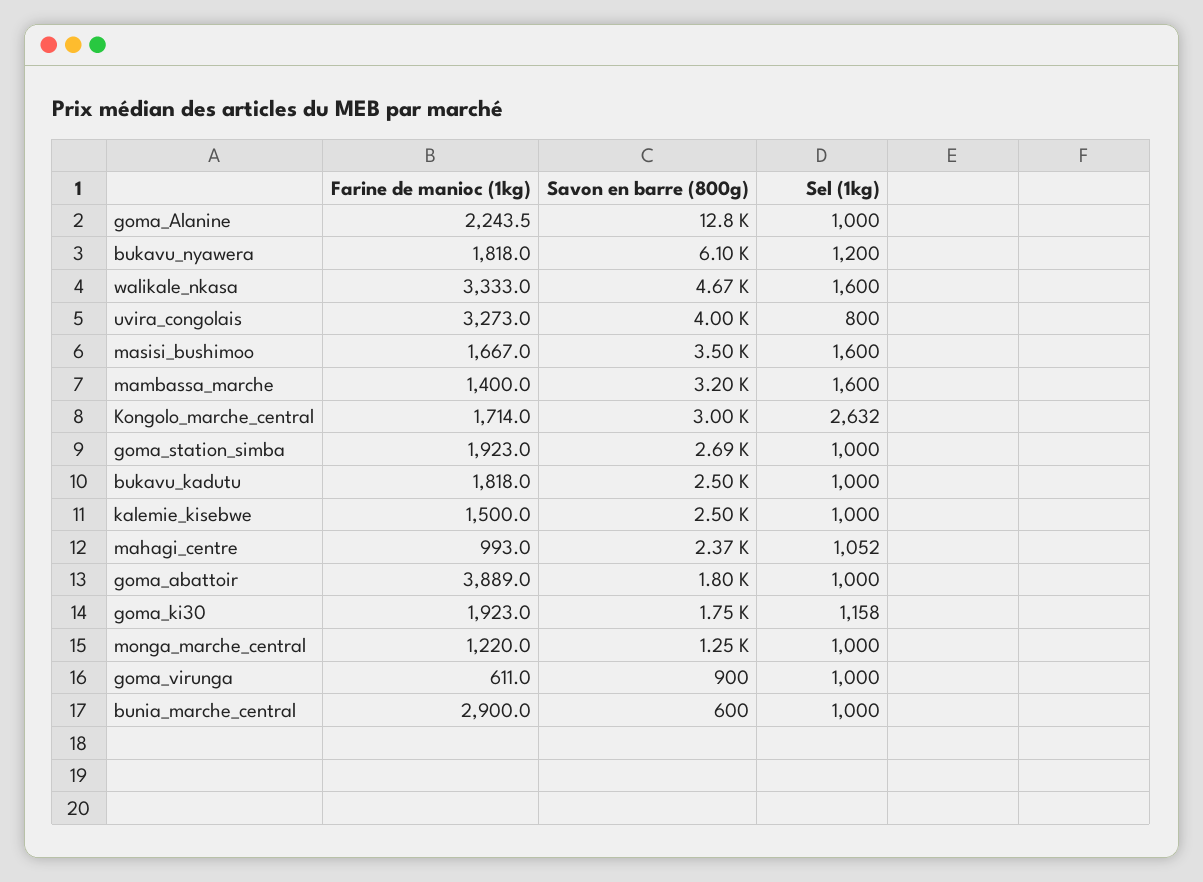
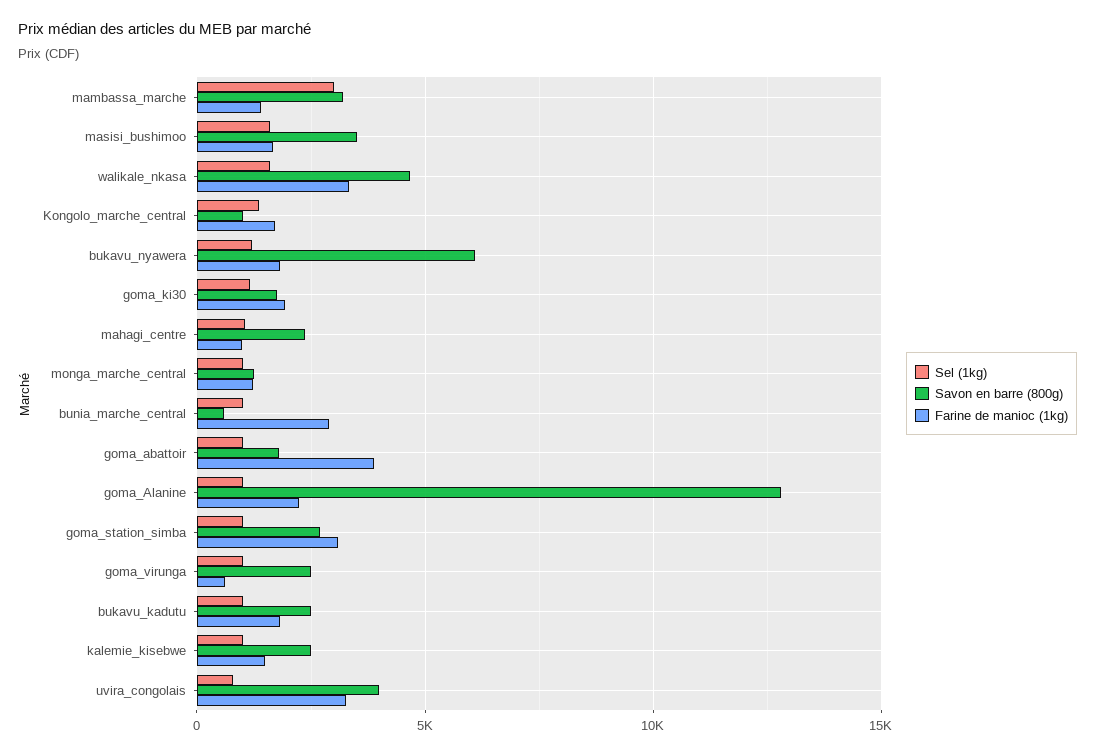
  {
    "Farine de manioc (1kg)": {
      "goma_Alanine": 2243.5,
      "bukavu_nyawera": 1818,
      "walikale_nkasa": 3333,
      "uvira_congolais": 3273,
      "masisi_bushimoo": 1667,
      "mambassa_marche": 1400,
      "Kongolo_marche_central": 1714,
-     "goma_station_simba": 1923,
+     "goma_station_simba": 3000,
      "bukavu_kadutu": 1818,
      "kalemie_kisebwe": 1500,
      "mahagi_centre": 993,
      "goma_abattoir": 3889,
      "goma_ki30": 1923,
      "monga_marche_central": 1220,
      "goma_virunga": 611,
      "bunia_marche_central": 2900
    },
    "Savon en barre (800g)": {
      "goma_Alanine": 12800,
      "bukavu_nyawera": 6100,
      "walikale_nkasa": 4670,
      "uvira_congolais": 4000,
      "masisi_bushimoo": 3500,
      "mambassa_marche": 3200,
-     "Kongolo_marche_central": 3000,
+     "Kongolo_marche_central": 1000,
      "goma_station_simba": 2690,
      "bukavu_kadutu": 2500,
      "kalemie_kisebwe": 2500,
      "mahagi_centre": 2370,
      "goma_abattoir": 1800,
      "goma_ki30": 1750,
      "monga_marche_central": 1250,
-     "goma_virunga": 900,
+     "goma_virunga": 2500,
      "bunia_marche_central": 600
    },
    "Sel (1kg)": {
      "goma_Alanine": 1000,
      "bukavu_nyawera": 1200,
      "walikale_nkasa": 1600,
      "uvira_congolais": 800,
      "masisi_bushimoo": 1600,
-     "mambassa_marche": 1600,
+     "mambassa_marche": 3000,
-     "Kongolo_marche_central": 2632,
+     "Kongolo_marche_central": 1500,
      "goma_station_simba": 1000,
      "bukavu_kadutu": 1000,
      "kalemie_kisebwe": 1000,
      "mahagi_centre": 1052,
      "goma_abattoir": 1000,
      "goma_ki30": 1158,
      "monga_marche_central": 1000,
      "goma_virunga": 1000,
      "bunia_marche_central": 1000
    }
  }

